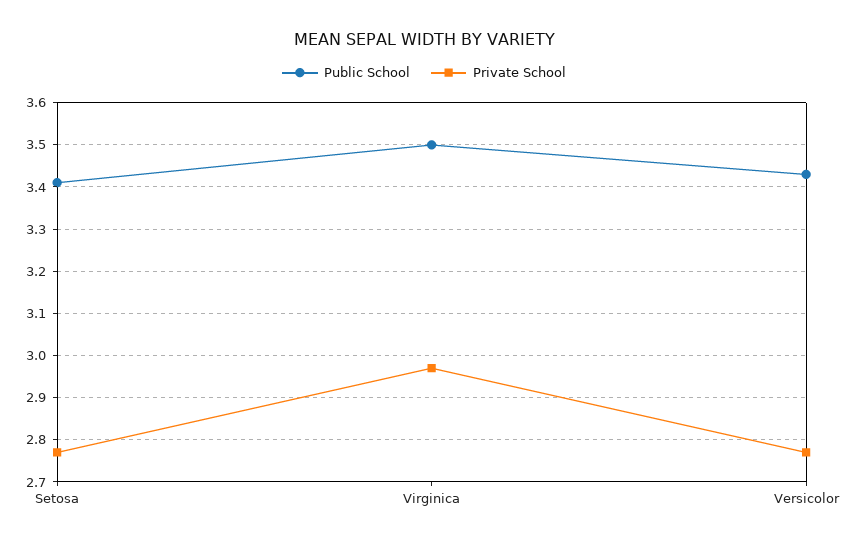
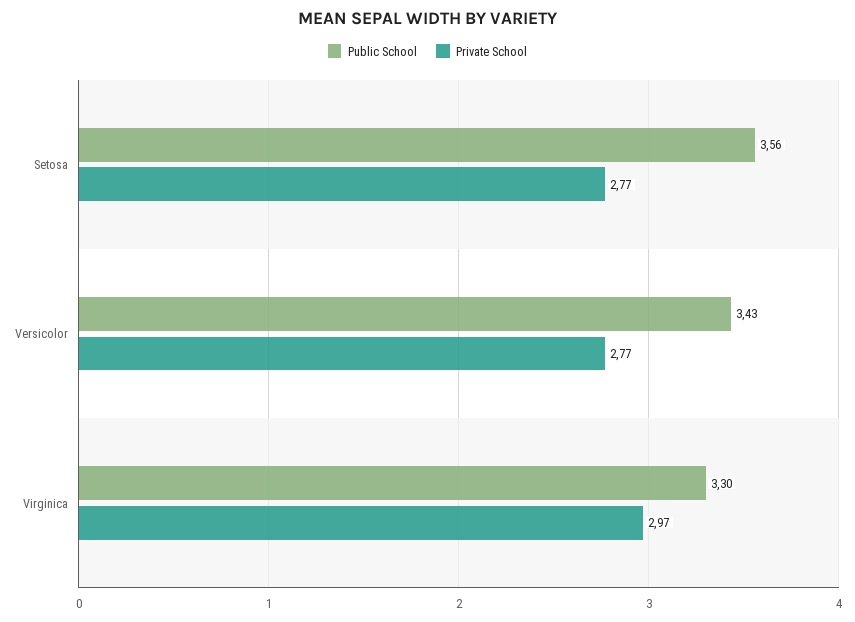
  {
    "Public School": {
-     "Setosa": 3.4,
+     "Setosa": 3.56,
-     "Virginica": 3.5,
+     "Virginica": 3.3,
      "Versicolor": 3.43
    },
    "Private School": {
      "Setosa": 2.77,
      "Virginica": 2.97,
      "Versicolor": 2.77
    }
  }

